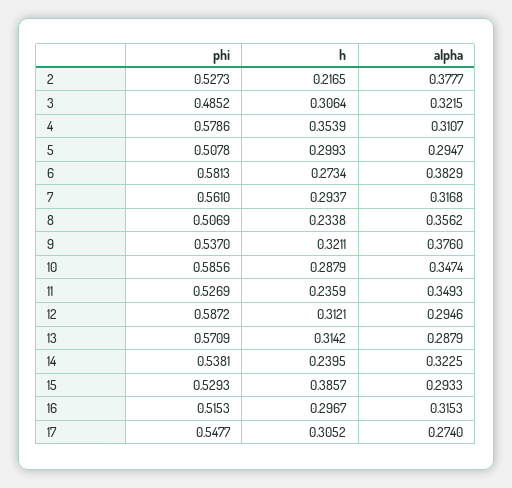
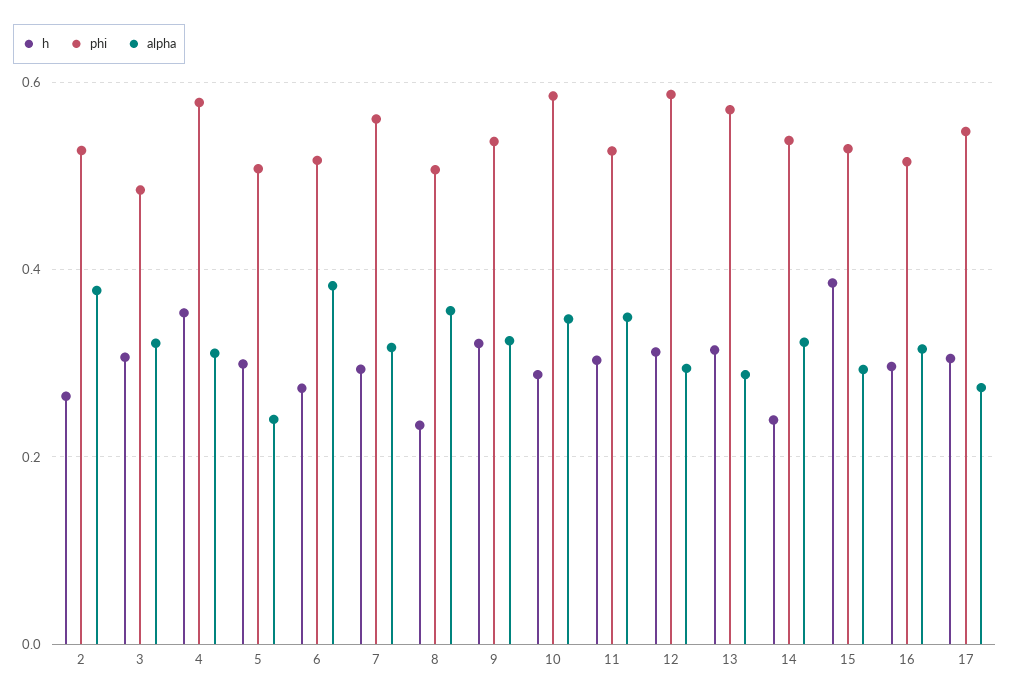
  {
    "phi": {
      "2": 0.5273,
      "3": 0.4852,
      "4": 0.5786,
      "5": 0.5078,
-     "6": 0.5813,
+     "6": 0.52,
      "7": 0.561,
      "8": 0.5069,
      "9": 0.537,
      "10": 0.5856,
      "11": 0.5269,
      "12": 0.5872,
      "13": 0.5709,
      "14": 0.5381,
      "15": 0.5293,
      "16": 0.5153,
      "17": 0.5477
    },
    "h": {
-     "2": 0.2165,
+     "2": 0.26,
      "3": 0.3064,
      "4": 0.3539,
      "5": 0.2993,
      "6": 0.2734,
      "7": 0.2937,
      "8": 0.2338,
      "9": 0.3211,
      "10": 0.2879,
-     "11": 0.2359,
+     "11": 0.3,
      "12": 0.3121,
      "13": 0.3142,
      "14": 0.2395,
      "15": 0.3857,
      "16": 0.2967,
      "17": 0.3052
    },
    "alpha": {
      "2": 0.3777,
      "3": 0.3215,
      "4": 0.3107,
-     "5": 0.2947,
+     "5": 0.24,
      "6": 0.3829,
      "7": 0.3168,
      "8": 0.3562,
-     "9": 0.376,
+     "9": 0.32,
      "10": 0.3474,
      "11": 0.3493,
      "12": 0.2946,
      "13": 0.2879,
      "14": 0.3225,
      "15": 0.2933,
      "16": 0.3153,
      "17": 0.274
    }
  }

